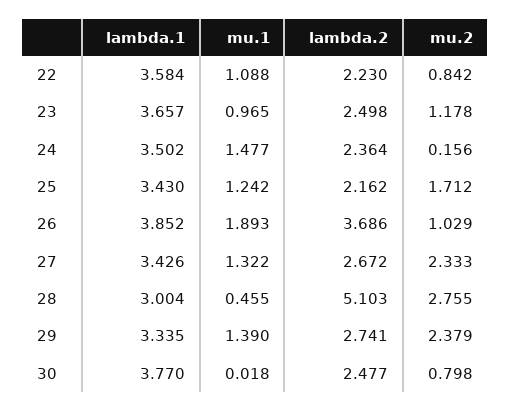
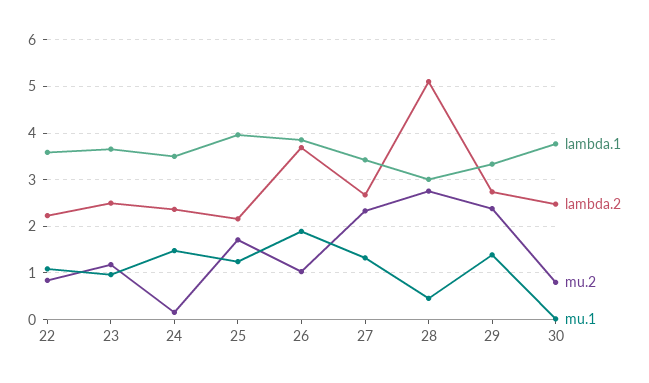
  {
    "lambda.1": {
      "22": 3.584,
      "23": 3.657,
      "24": 3.502,
-     "25": 3.43,
+     "25": 4,
      "26": 3.852,
      "27": 3.426,
      "28": 3.004,
      "29": 3.335,
      "30": 3.77
    },
    "mu.1": {
      "22": 1.088,
      "23": 0.965,
      "24": 1.477,
      "25": 1.242,
      "26": 1.893,
      "27": 1.322,
      "28": 0.455,
      "29": 1.39,
      "30": 0.018
    },
    "lambda.2": {
      "22": 2.23,
      "23": 2.498,
      "24": 2.364,
      "25": 2.162,
      "26": 3.686,
      "27": 2.672,
      "28": 5.103,
      "29": 2.741,
      "30": 2.477
    },
    "mu.2": {
      "22": 0.842,
      "23": 1.178,
      "24": 0.156,
      "25": 1.712,
      "26": 1.029,
      "27": 2.333,
      "28": 2.755,
      "29": 2.379,
      "30": 0.798
    }
  }

